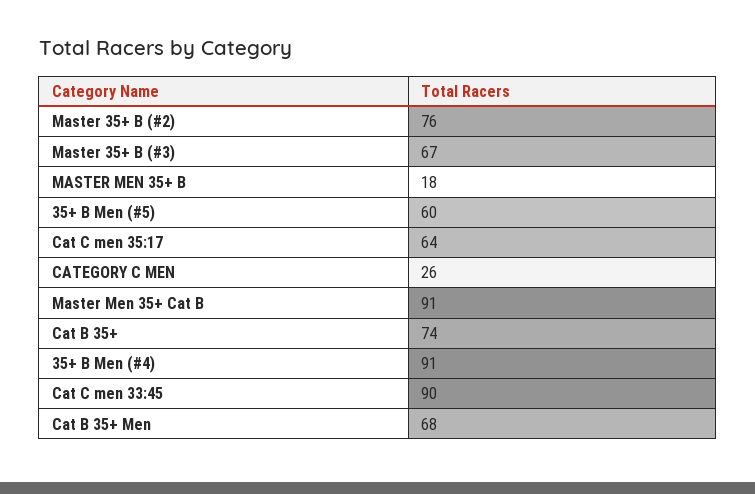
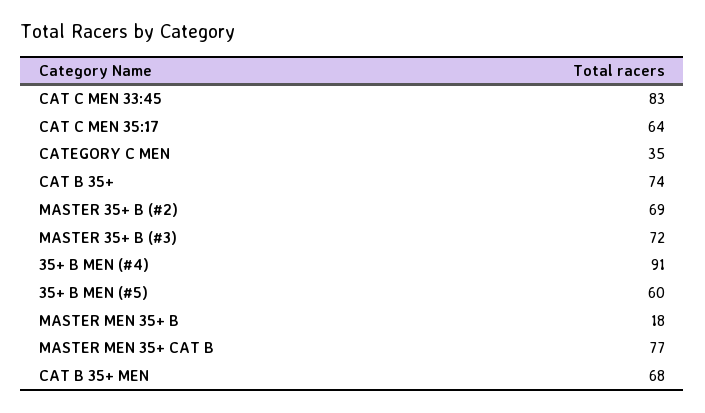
  {
-   "Master 35+ B (#2)": 76,
+   "Master 35+ B (#2)": 69,
-   "Master 35+ B (#3)": 67,
+   "Master 35+ B (#3)": 72,
    "MASTER MEN 35+ B": 18,
    "35+ B Men (#5)": 60,
    "Cat C men 35:17": 64,
-   "CATEGORY C MEN": 26,
+   "CATEGORY C MEN": 35,
-   "Master Men 35+ Cat B": 91,
+   "Master Men 35+ Cat B": 77,
    "Cat B 35+": 74,
    "35+ B Men (#4)": 91,
-   "Cat C men 33:45": 90,
+   "Cat C men 33:45": 83,
    "Cat B 35+ Men": 68
  }

